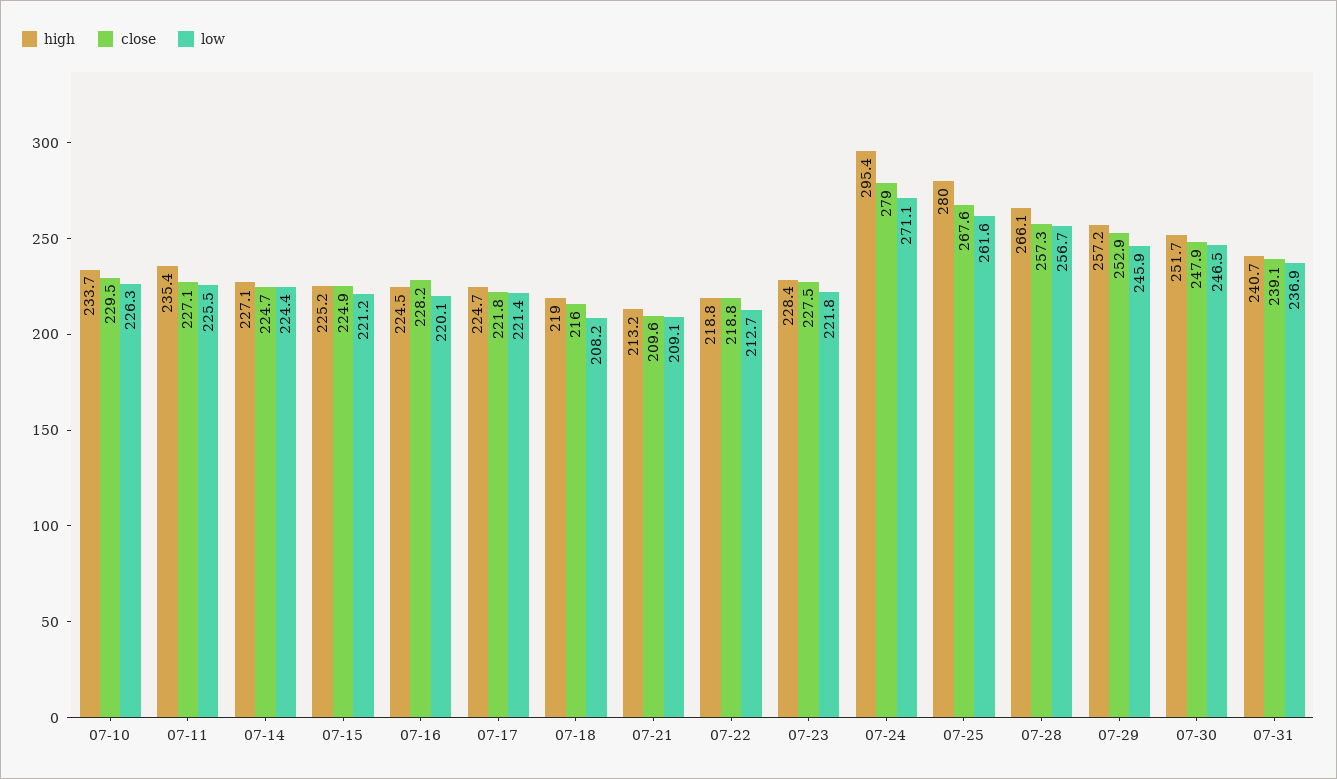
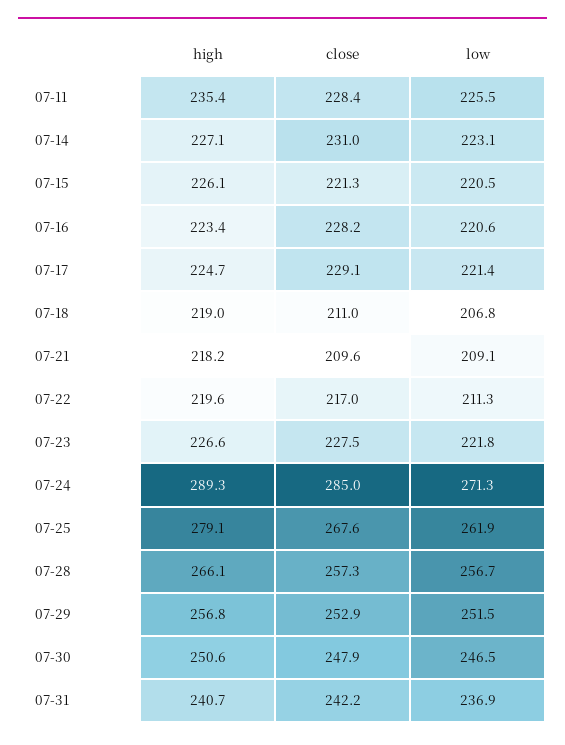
  {
    "high": {
-     "07-10": 233.7,
      "07-11": 235.4,
      "07-14": 227.1,
-     "07-15": 225.2,
+     "07-15": 226.1,
-     "07-16": 224.5,
+     "07-16": 223.4,
      "07-17": 224.7,
      "07-18": 219,
-     "07-21": 213.2,
+     "07-21": 218.2,
-     "07-22": 218.8,
+     "07-22": 219.6,
-     "07-23": 228.4,
+     "07-23": 226.6,
-     "07-24": 295.4,
+     "07-24": 289.3,
-     "07-25": 280,
+     "07-25": 279.1,
      "07-28": 266.1,
-     "07-29": 257.2,
+     "07-29": 256.8,
-     "07-30": 251.7,
+     "07-30": 250.6,
      "07-31": 240.7
    },
    "close": {
-     "07-10": 229.5,
-     "07-11": 227.1,
+     "07-11": 228.4,
-     "07-14": 224.7,
+     "07-14": 231,
-     "07-15": 224.9,
+     "07-15": 221.3,
      "07-16": 228.2,
-     "07-17": 221.8,
+     "07-17": 229.1,
-     "07-18": 216,
+     "07-18": 211,
      "07-21": 209.6,
-     "07-22": 218.8,
+     "07-22": 217,
      "07-23": 227.5,
-     "07-24": 279,
+     "07-24": 285,
      "07-25": 267.6,
      "07-28": 257.3,
      "07-29": 252.9,
      "07-30": 247.9,
-     "07-31": 239.1
+     "07-31": 242.2
    },
    "low": {
-     "07-10": 226.3,
      "07-11": 225.5,
-     "07-14": 224.4,
+     "07-14": 223.1,
-     "07-15": 221.2,
+     "07-15": 220.5,
-     "07-16": 220.1,
+     "07-16": 220.6,
      "07-17": 221.4,
-     "07-18": 208.2,
+     "07-18": 206.8,
      "07-21": 209.1,
-     "07-22": 212.7,
+     "07-22": 211.3,
      "07-23": 221.8,
-     "07-24": 271.1,
+     "07-24": 271.3,
-     "07-25": 261.6,
+     "07-25": 261.9,
      "07-28": 256.7,
-     "07-29": 245.9,
+     "07-29": 251.5,
      "07-30": 246.5,
      "07-31": 236.9
    }
  }

